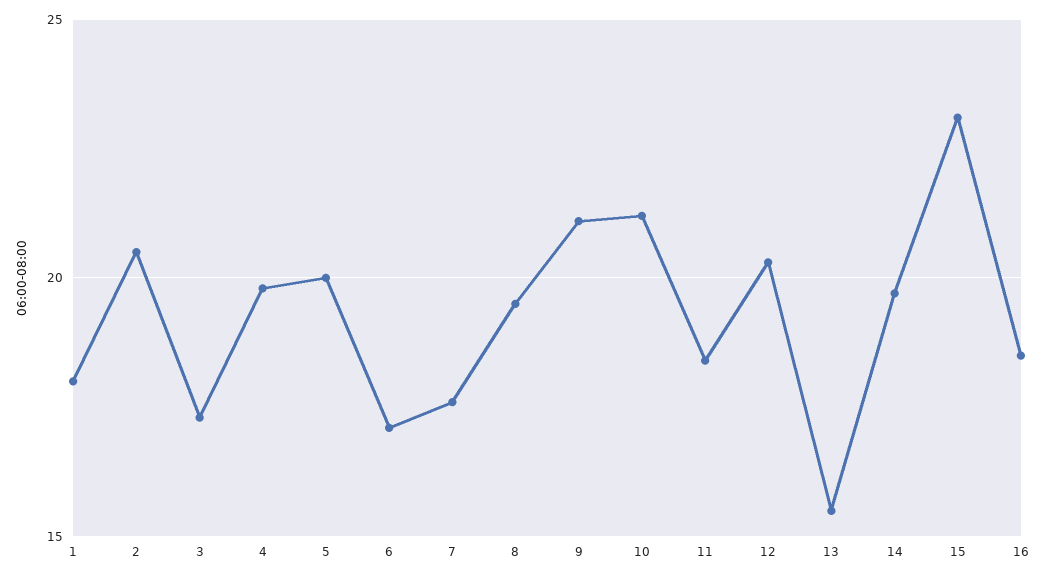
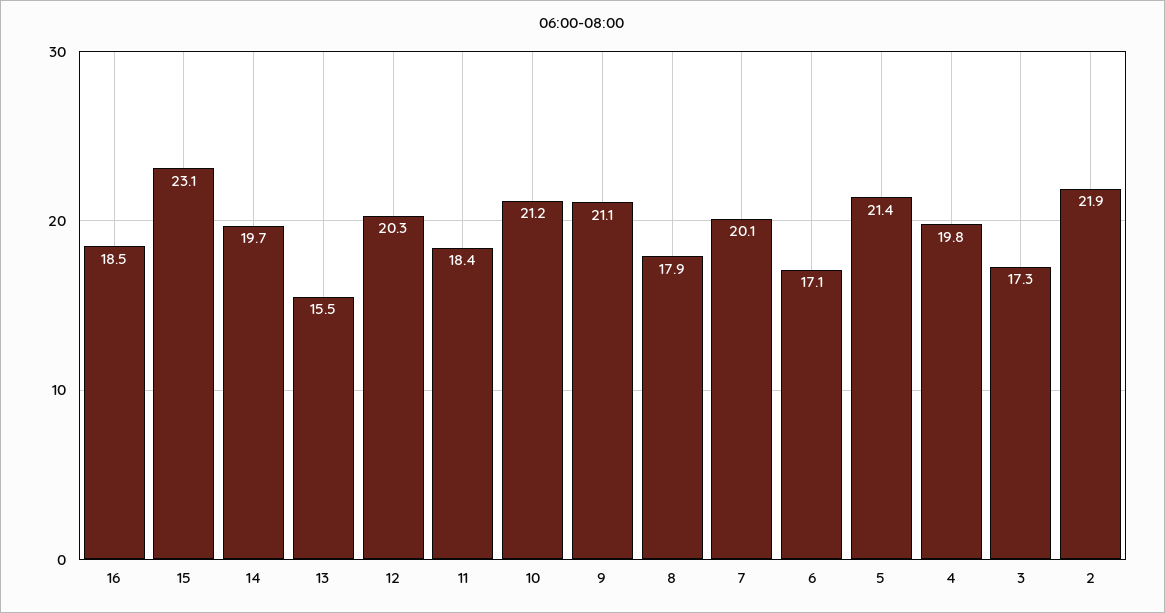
  {
-   "1": 18,
-   "2": 20.5,
+   "2": 21.9,
    "3": 17.3,
    "4": 19.8,
-   "5": 20,
+   "5": 21.4,
    "6": 17.1,
-   "7": 17.5,
+   "7": 20.1,
-   "8": 19.5,
+   "8": 17.9,
    "9": 21.1,
    "10": 21.2,
    "11": 18.4,
    "12": 20.3,
    "13": 15.5,
    "14": 19.7,
    "15": 23.1,
    "16": 18.5
  }

